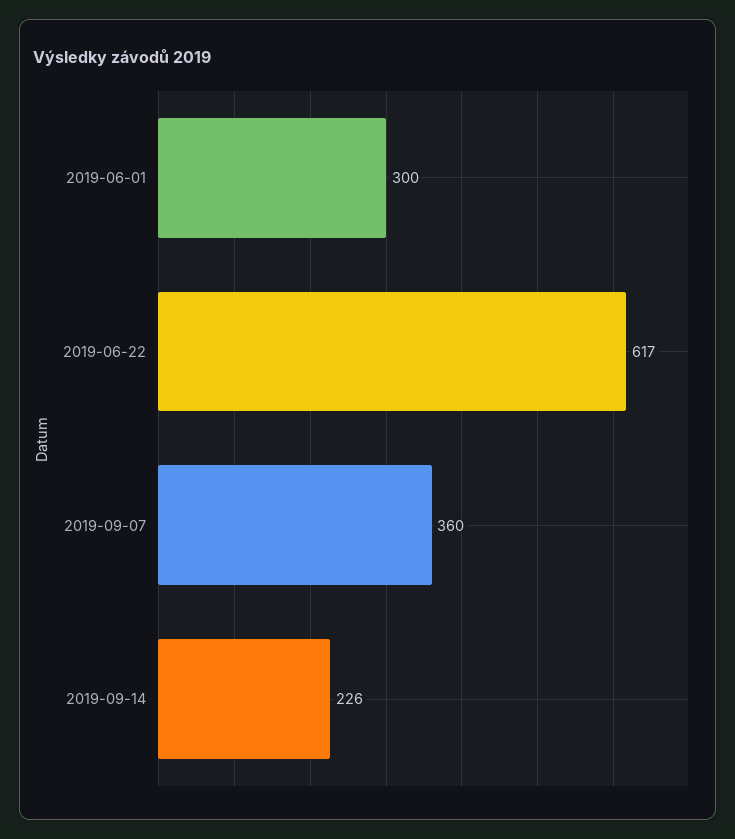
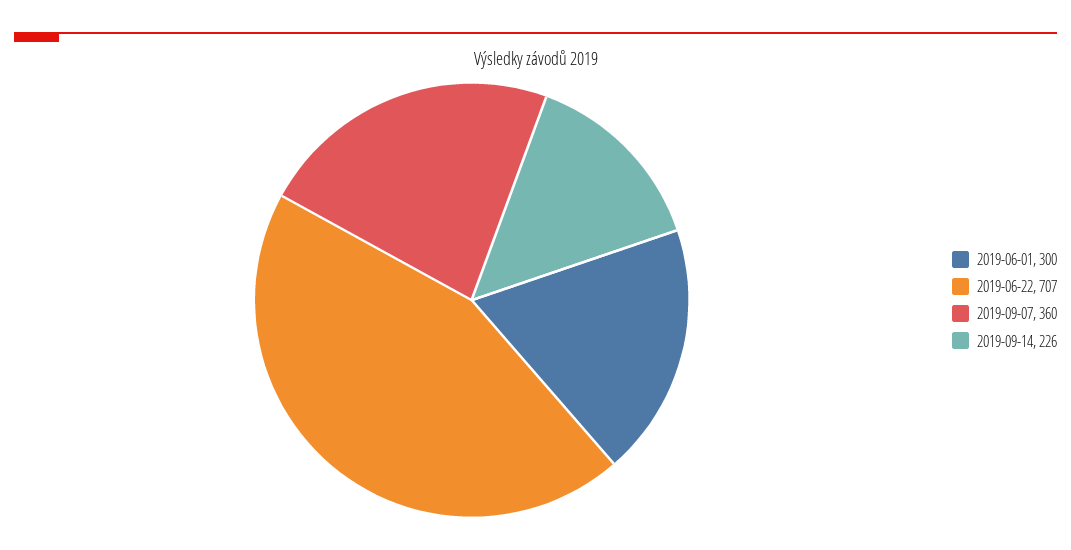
  {
    "2019-06-01": 300,
-   "2019-06-22": 617,
+   "2019-06-22": 707,
    "2019-09-07": 360,
    "2019-09-14": 226
  }

